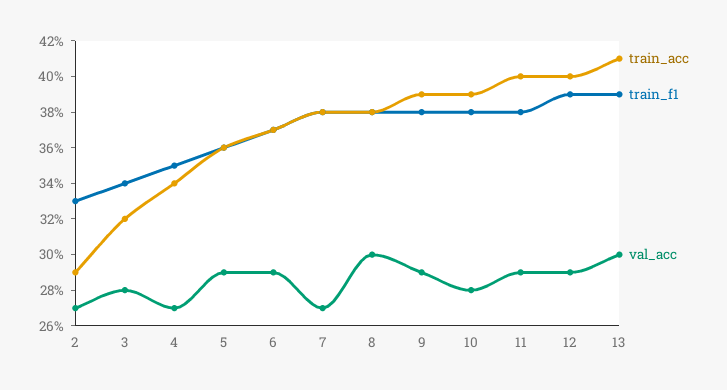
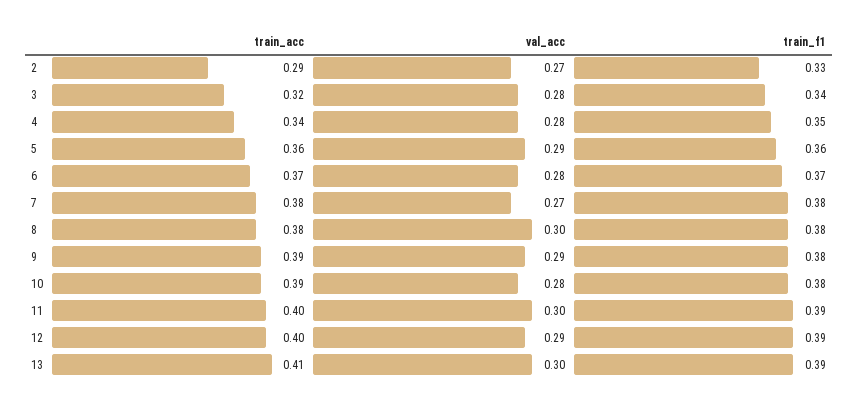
  {
    "train_acc": {
      "2": 0.29,
      "3": 0.32,
      "4": 0.34,
      "5": 0.36,
      "6": 0.37,
      "7": 0.38,
      "8": 0.38,
      "9": 0.39,
      "10": 0.39,
      "11": 0.4,
      "12": 0.4,
      "13": 0.41
    },
    "train_f1": {
      "2": 0.33,
      "3": 0.34,
      "4": 0.35,
      "5": 0.36,
      "6": 0.37,
      "7": 0.38,
      "8": 0.38,
      "9": 0.38,
      "10": 0.38,
-     "11": 0.38,
+     "11": 0.39,
      "12": 0.39,
      "13": 0.39
    },
    "val_acc": {
      "2": 0.27,
      "3": 0.28,
-     "4": 0.27,
+     "4": 0.28,
      "5": 0.29,
-     "6": 0.29,
+     "6": 0.28,
      "7": 0.27,
      "8": 0.3,
      "9": 0.29,
      "10": 0.28,
-     "11": 0.29,
+     "11": 0.3,
      "12": 0.29,
      "13": 0.3
    }
  }

